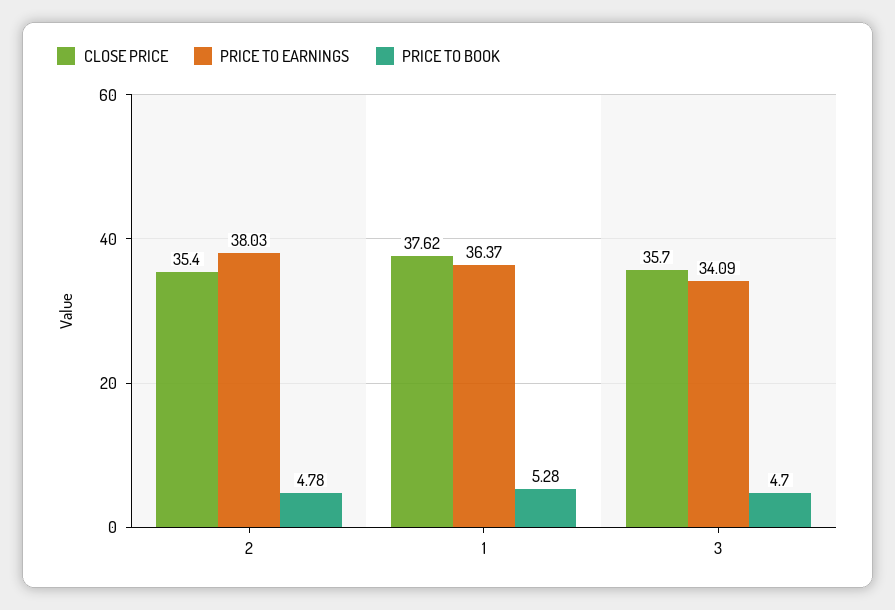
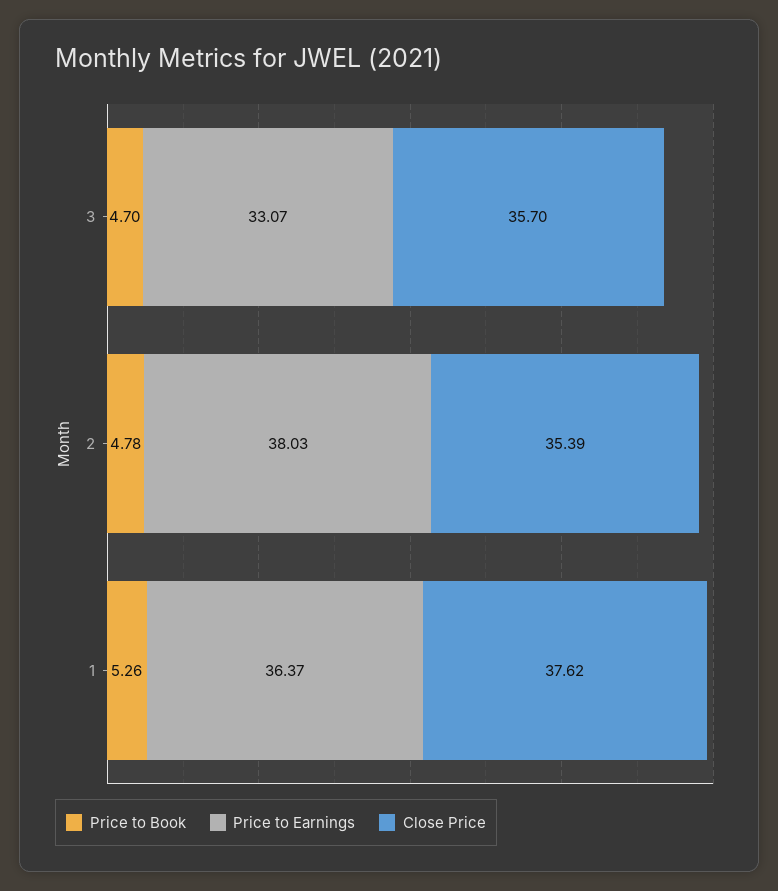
  {
    "CLOSE PRICE": {
-     "2": 35.4,
+     "2": 35.39,
      "1": 37.62,
      "3": 35.7
    },
    "PRICE TO EARNINGS": {
      "2": 38.03,
      "1": 36.37,
-     "3": 34.09
+     "3": 33.07
    },
    "PRICE TO BOOK": {
      "2": 4.78,
-     "1": 5.28,
+     "1": 5.26,
      "3": 4.7
    }
  }

